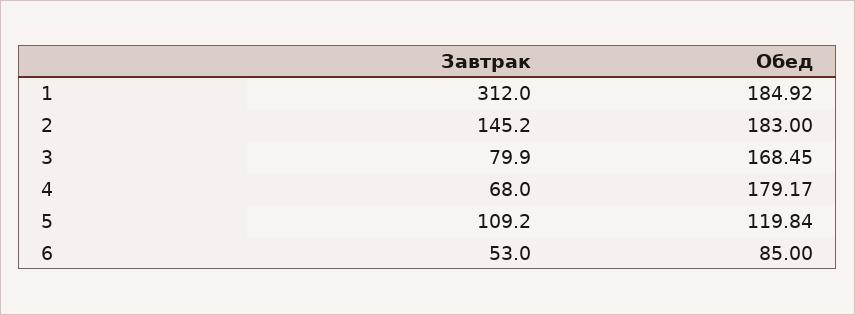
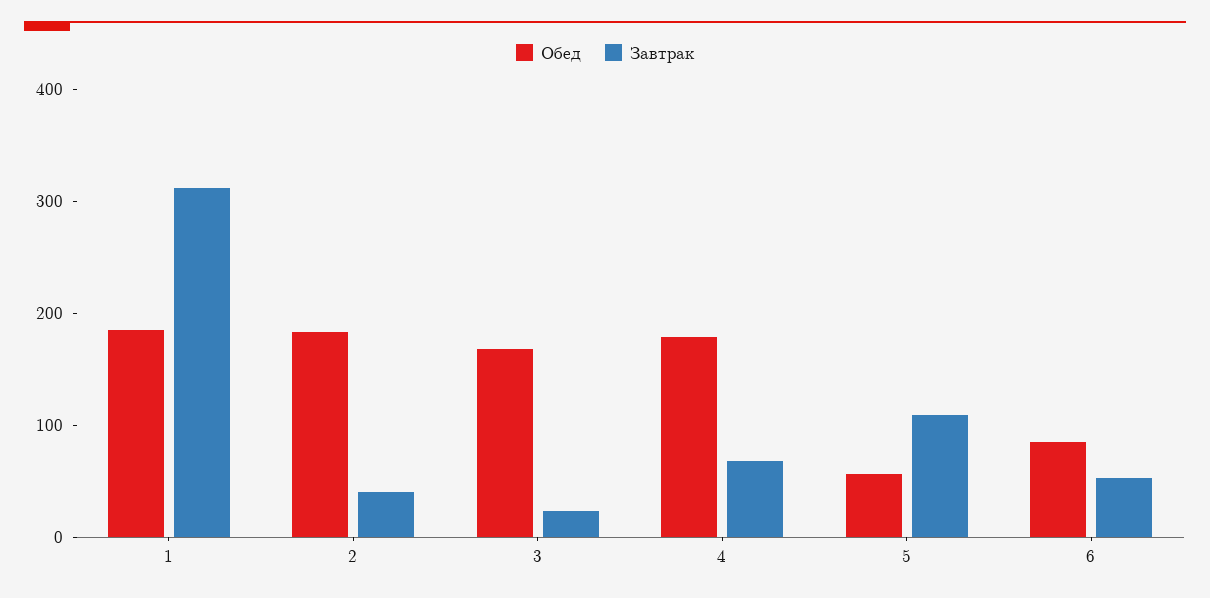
  {
    "Завтрак": {
      "1": 312,
-     "2": 145.2,
+     "2": 40,
-     "3": 79.9,
+     "3": 20,
      "4": 68,
      "5": 109.2,
      "6": 53
    },
    "Обед": {
      "1": 184.92,
      "2": 183,
      "3": 168.45,
      "4": 179.17,
-     "5": 119.84,
+     "5": 60,
      "6": 85
    }
  }

